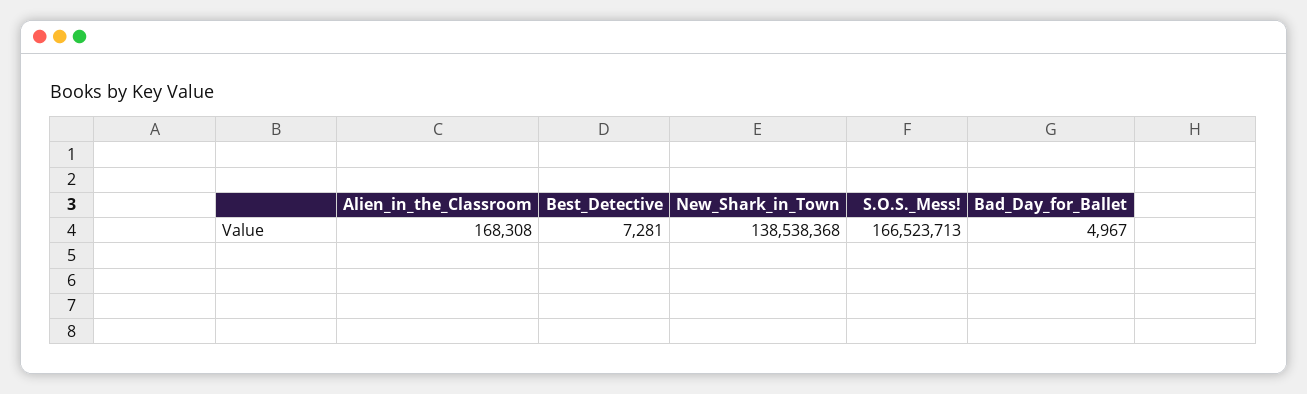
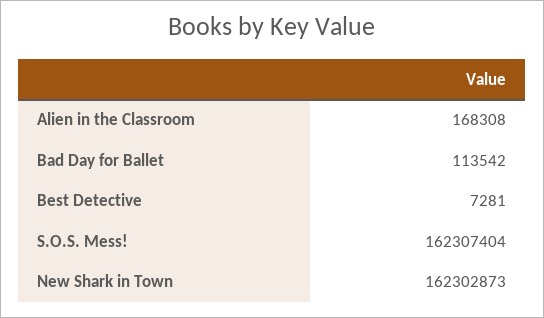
  {
    "Alien_in_the_Classroom": 168308,
    "Best_Detective": 7281,
-   "New_Shark_in_Town": 138538368,
+   "New_Shark_in_Town": 162302873,
-   "S.O.S._Mess!": 166523713,
+   "S.O.S._Mess!": 162307404,
-   "Bad_Day_for_Ballet": 4967
+   "Bad_Day_for_Ballet": 113542
  }

